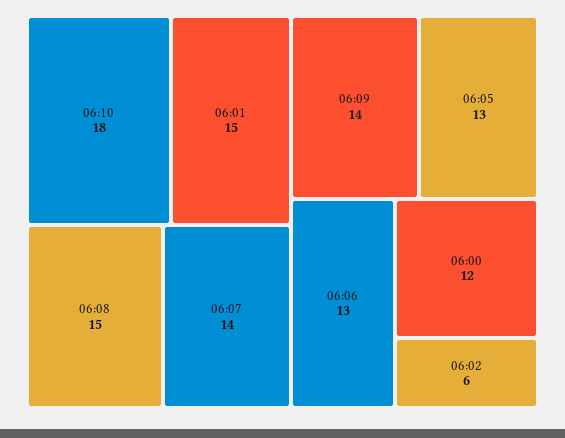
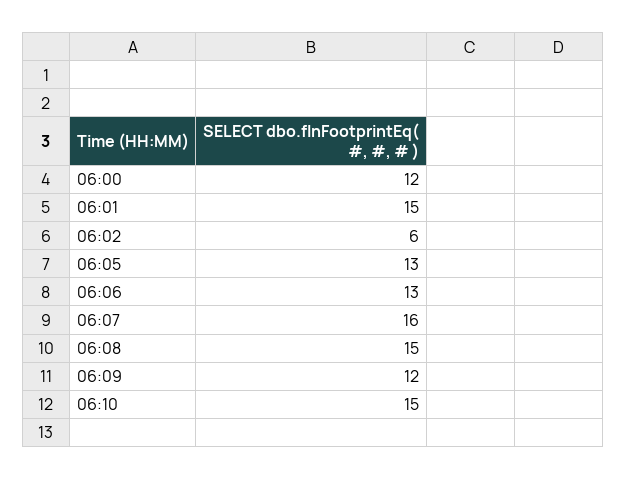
  {
-   "06:10": 18,
+   "06:10": 15,
    "06:01": 15,
    "06:08": 15,
-   "06:07": 14,
+   "06:07": 16,
-   "06:09": 14,
+   "06:09": 12,
    "06:05": 13,
    "06:06": 13,
    "06:00": 12,
    "06:02": 6
  }

